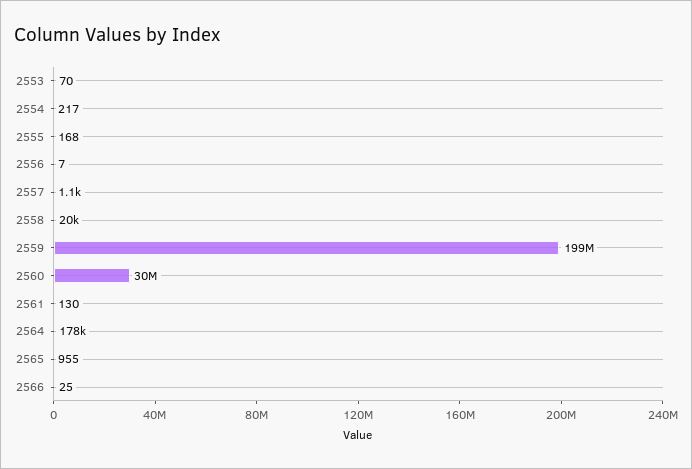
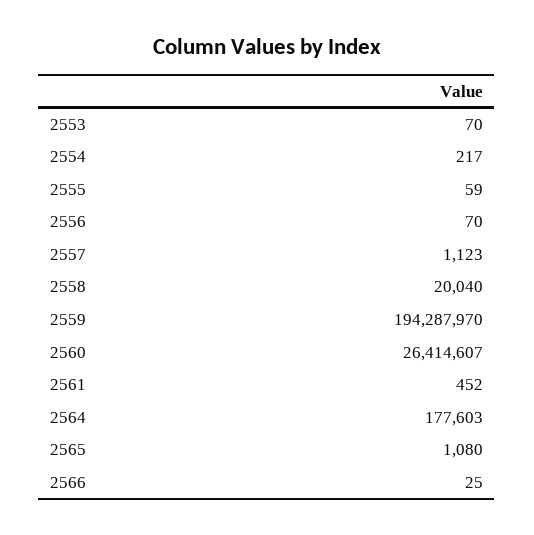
  {
    "2553": 70,
    "2554": 217,
-   "2555": 168,
+   "2555": 59,
-   "2556": 7,
+   "2556": 70,
    "2557": 1123,
    "2558": 20040,
-   "2559": 199000000,
+   "2559": 194287970,
-   "2560": 30000000,
+   "2560": 26414607,
-   "2561": 130,
+   "2561": 452,
    "2564": 177603,
-   "2565": 955,
+   "2565": 1080,
    "2566": 25
  }

